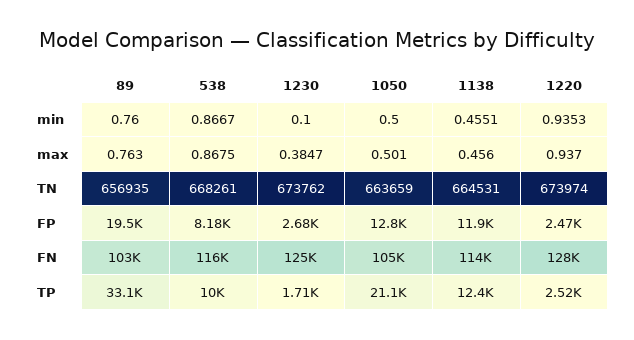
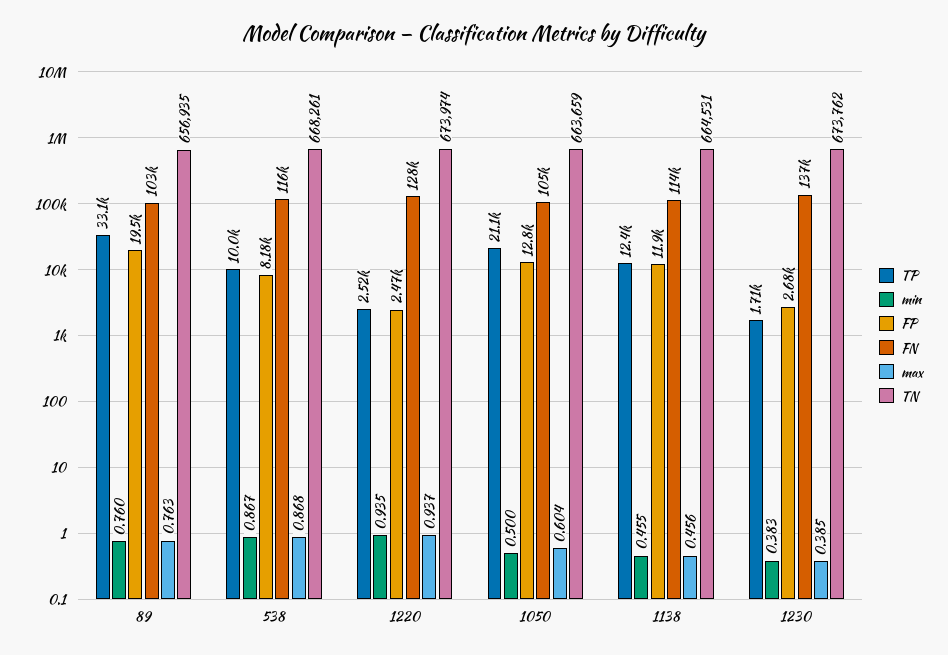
  {
    "min": {
      "89": 0.76,
      "538": 0.8667,
-     "1230": 0.1,
+     "1230": 0.383,
      "1050": 0.5,
      "1138": 0.4551,
      "1220": 0.9353
    },
    "max": {
      "89": 0.763,
      "538": 0.8675,
      "1230": 0.3847,
-     "1050": 0.501,
+     "1050": 0.604,
      "1138": 0.456,
      "1220": 0.937
    },
    "TN": {
      "89": 656935,
      "538": 668261,
      "1230": 673762,
      "1050": 663659,
      "1138": 664531,
      "1220": 673974
    },
    "FP": {
      "89": 19500,
      "538": 8180,
      "1230": 2680,
      "1050": 12800,
      "1138": 11900,
      "1220": 2470
    },
    "FN": {
      "89": 103000,
      "538": 116000,
-     "1230": 125000,
+     "1230": 137000,
      "1050": 105000,
      "1138": 114000,
      "1220": 128000
    },
    "TP": {
      "89": 33100,
      "538": 10000,
      "1230": 1710,
      "1050": 21100,
      "1138": 12400,
      "1220": 2520
    }
  }

